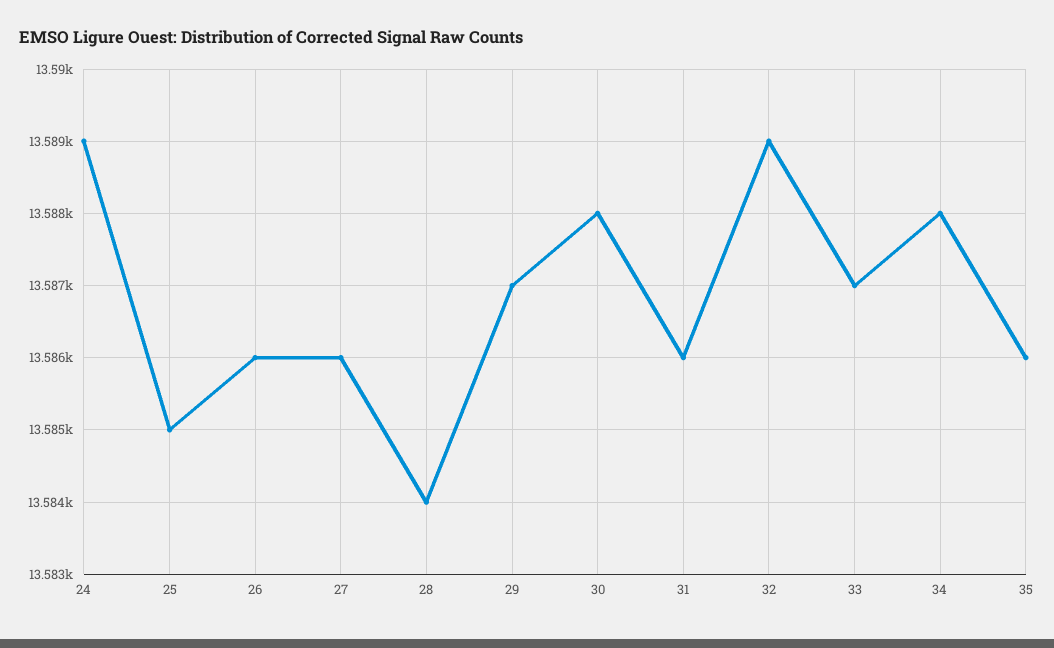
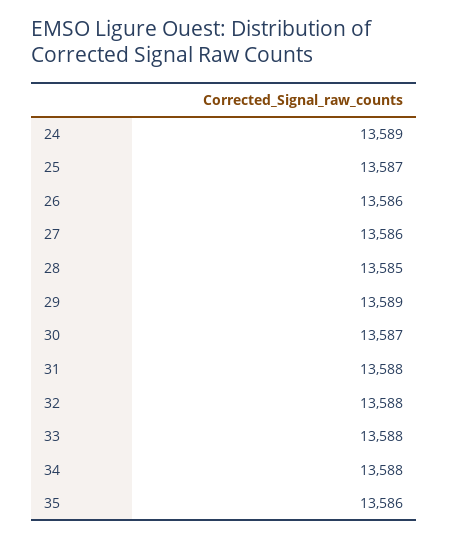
  {
    "24": 13589,
-   "25": 13585,
+   "25": 13587,
    "26": 13586,
    "27": 13586,
-   "28": 13584,
+   "28": 13585,
-   "29": 13587,
+   "29": 13589,
-   "30": 13588,
+   "30": 13587,
-   "31": 13586,
+   "31": 13588,
-   "32": 13589,
+   "32": 13588,
-   "33": 13587,
+   "33": 13588,
    "34": 13588,
    "35": 13586
  }

